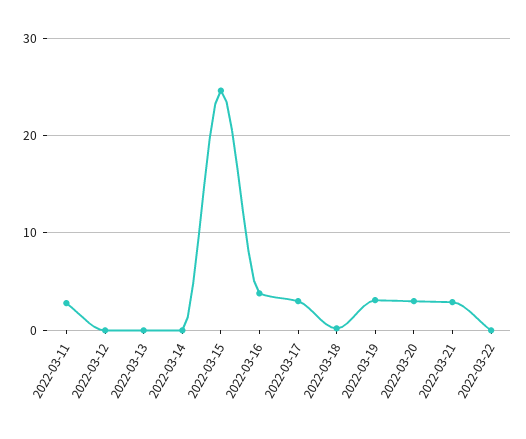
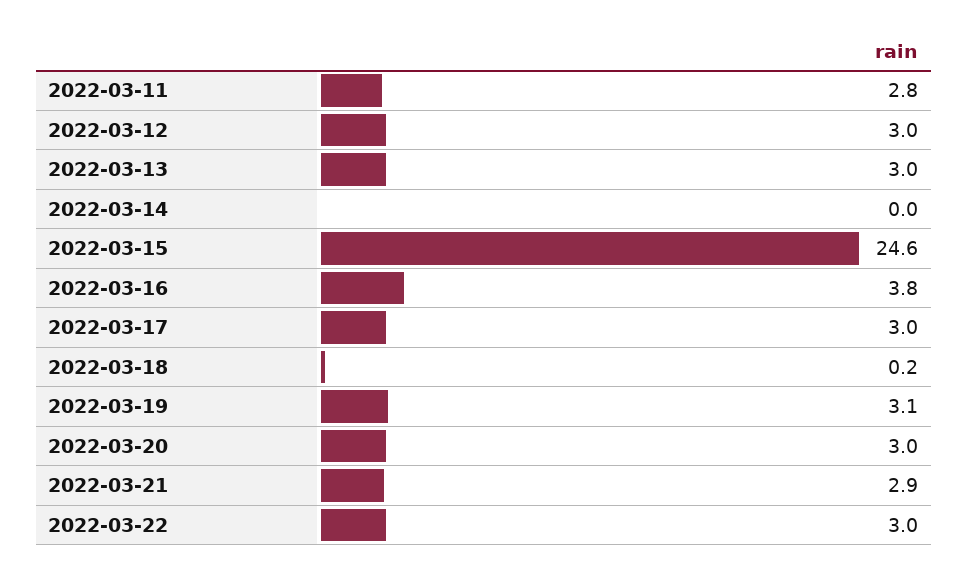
  {
    "2022-03-11": 2.8,
-   "2022-03-12": 0,
+   "2022-03-12": 3,
-   "2022-03-13": 0,
+   "2022-03-13": 3,
    "2022-03-14": 0,
    "2022-03-15": 24.6,
    "2022-03-16": 3.8,
    "2022-03-17": 3,
    "2022-03-18": 0.2,
    "2022-03-19": 3.1,
    "2022-03-20": 3,
    "2022-03-21": 2.9,
-   "2022-03-22": 0
+   "2022-03-22": 3
  }

